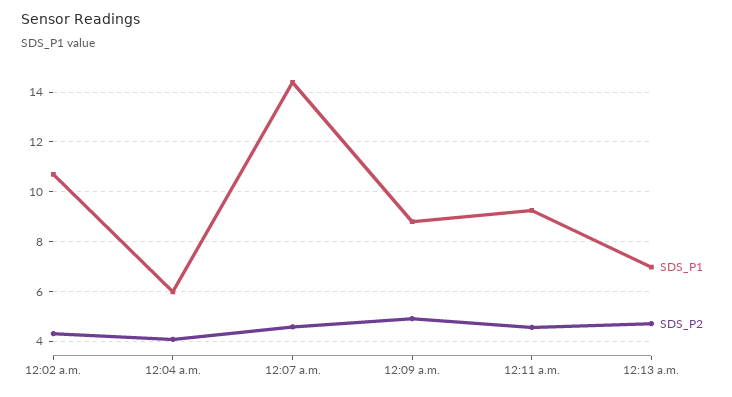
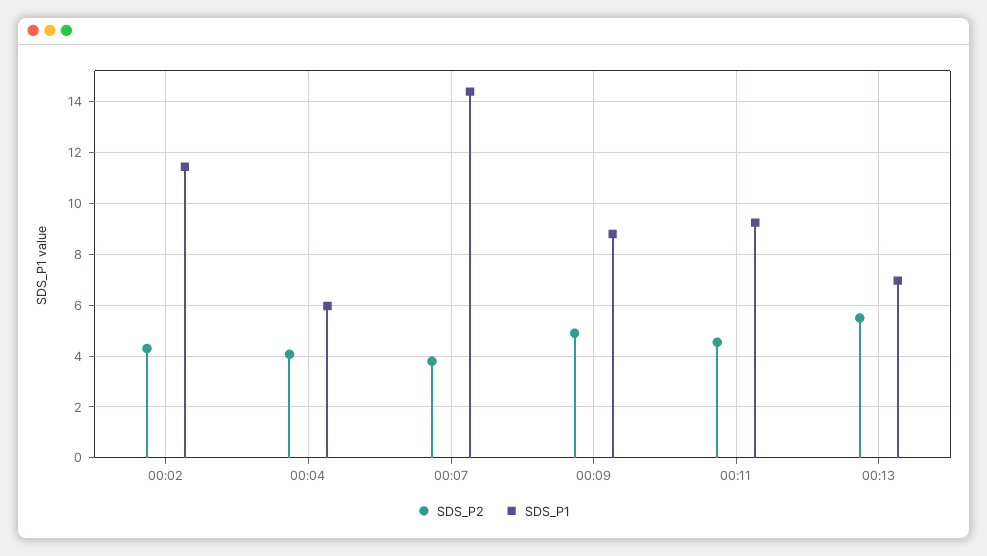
  {
    "SDS_P1": {
-     "12:02 a.m.": 10.75,
+     "12:02 a.m.": 11.5,
      "12:04 a.m.": 6,
      "12:07 a.m.": 14.5,
      "12:09 a.m.": 8.75,
      "12:11 a.m.": 9.25,
      "12:13 a.m.": 7
    },
    "SDS_P2": {
      "12:02 a.m.": 4.25,
      "12:04 a.m.": 4,
-     "12:07 a.m.": 4.5,
+     "12:07 a.m.": 3.75,
      "12:09 a.m.": 5,
      "12:11 a.m.": 4.5,
-     "12:13 a.m.": 4.75
+     "12:13 a.m.": 5.5
    }
  }

